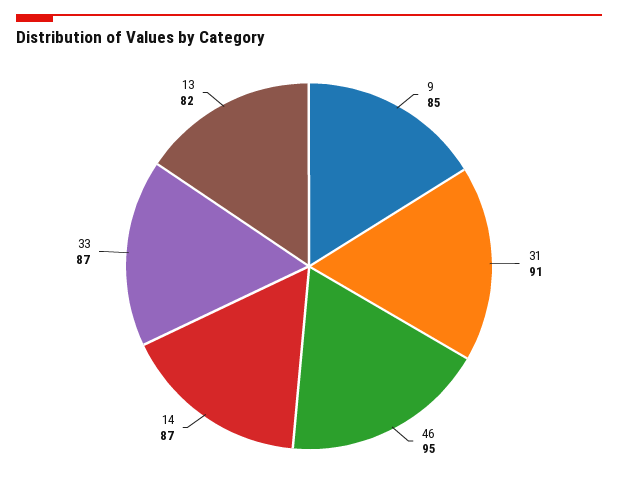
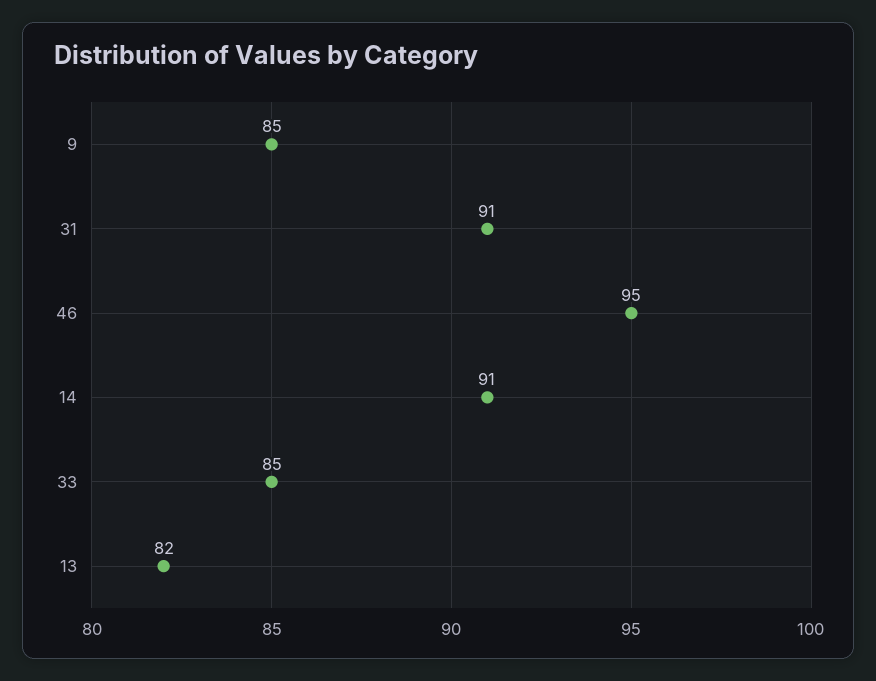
  {
    "9": 85,
    "31": 91,
    "46": 95,
-   "14": 87,
+   "14": 91,
-   "33": 87,
+   "33": 85,
    "13": 82
  }

